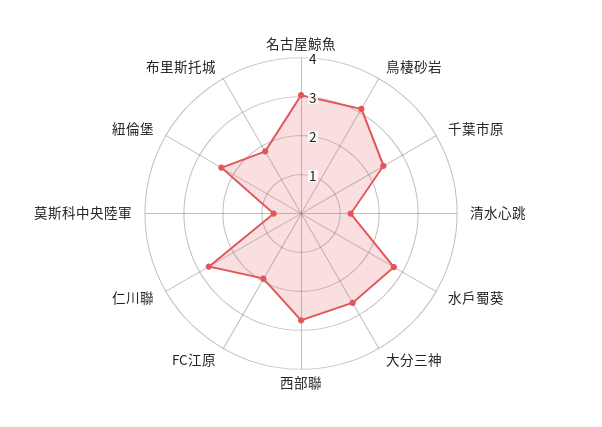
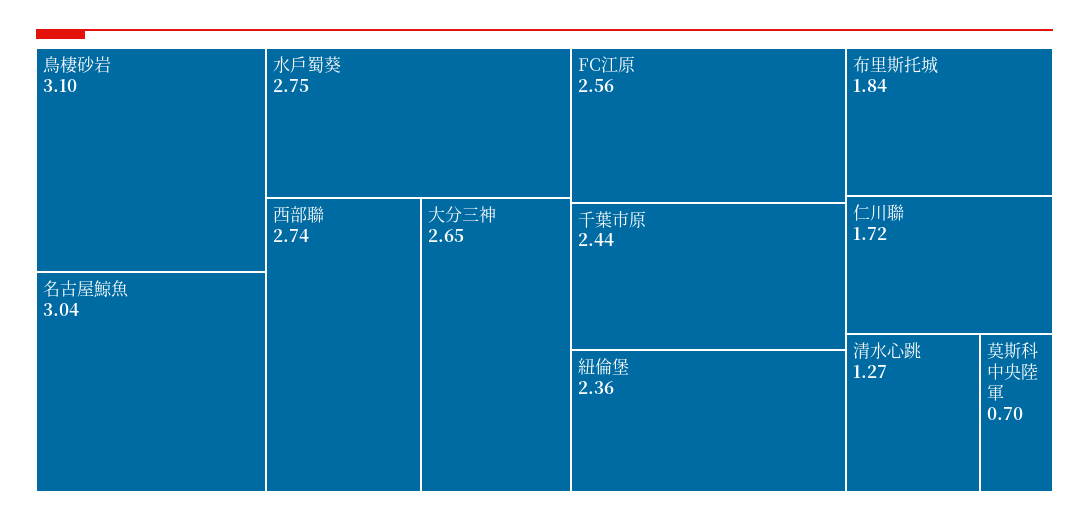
  {
    "名古屋鯨魚": 3.04,
    "鳥棲砂岩": 3.1,
    "千葉市原": 2.44,
    "清水心跳": 1.27,
    "水戶蜀葵": 2.75,
    "大分三神": 2.65,
    "西部聯": 2.74,
-   "FC江原": 2,
+   "FC江原": 2.56,
-   "仁川聯": 2.75,
+   "仁川聯": 1.72,
    "莫斯科中央陸軍": 0.7,
    "紐倫堡": 2.36,
    "布里斯托城": 1.84
  }

